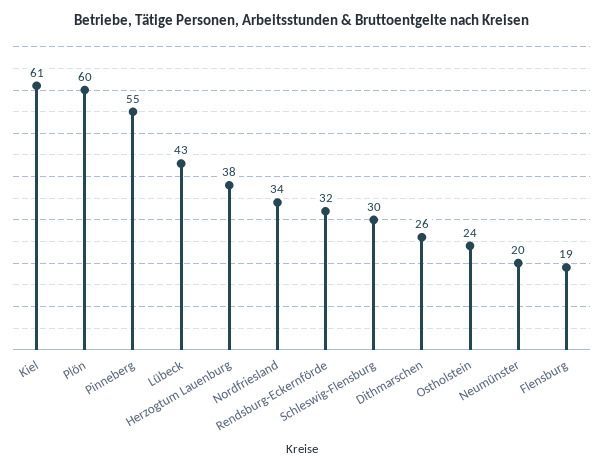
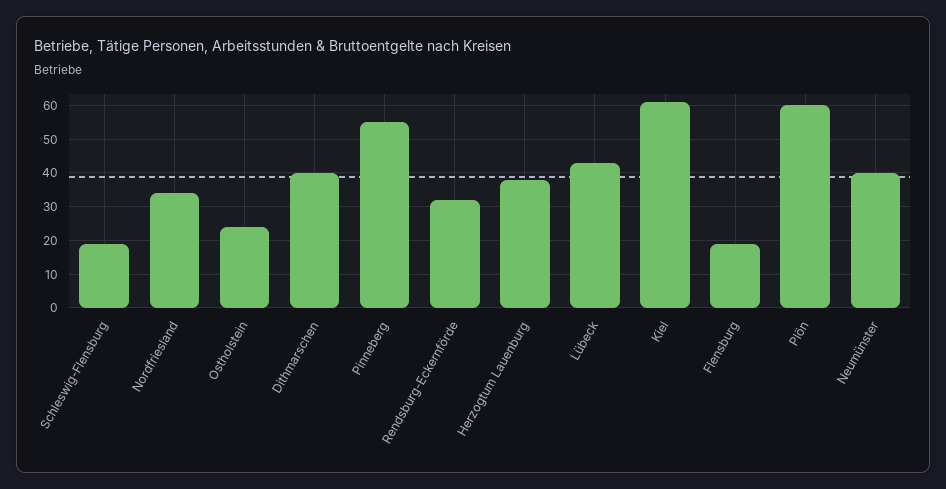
  {
    "Kiel": 61,
    "Plön": 60,
    "Pinneberg": 55,
    "Lübeck": 43,
    "Herzogtum Lauenburg": 38,
    "Nordfriesland": 34,
    "Rendsburg-Eckernförde": 32,
-   "Schleswig-Flensburg": 30,
+   "Schleswig-Flensburg": 20,
-   "Dithmarschen": 26,
+   "Dithmarschen": 40,
    "Ostholstein": 24,
-   "Neumünster": 20,
+   "Neumünster": 40,
    "Flensburg": 19
  }

